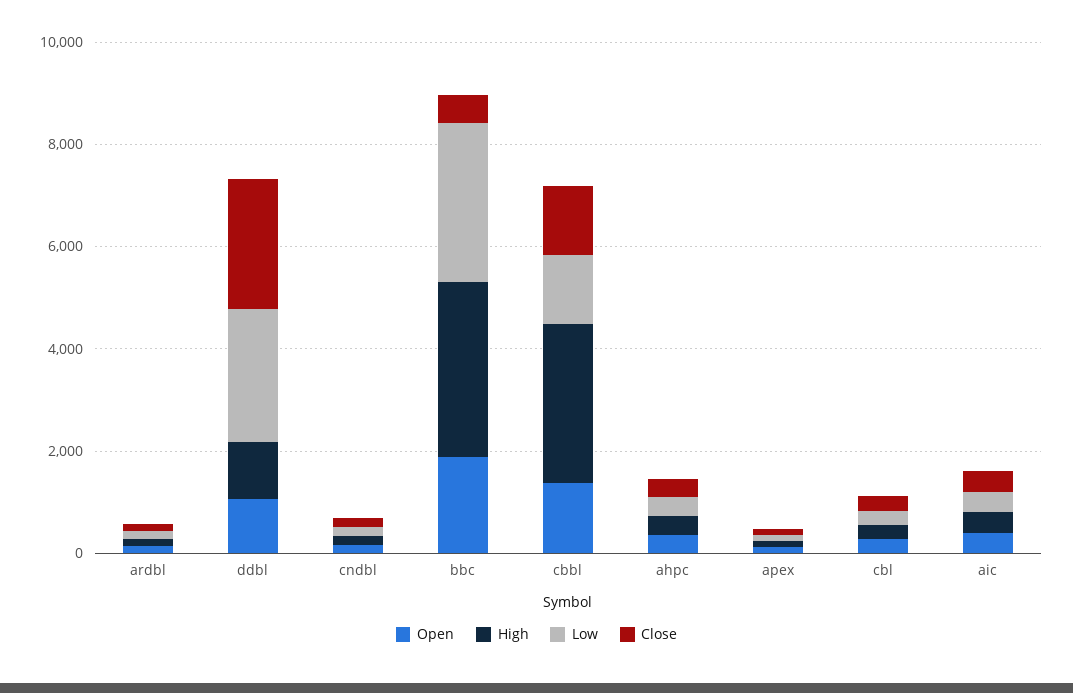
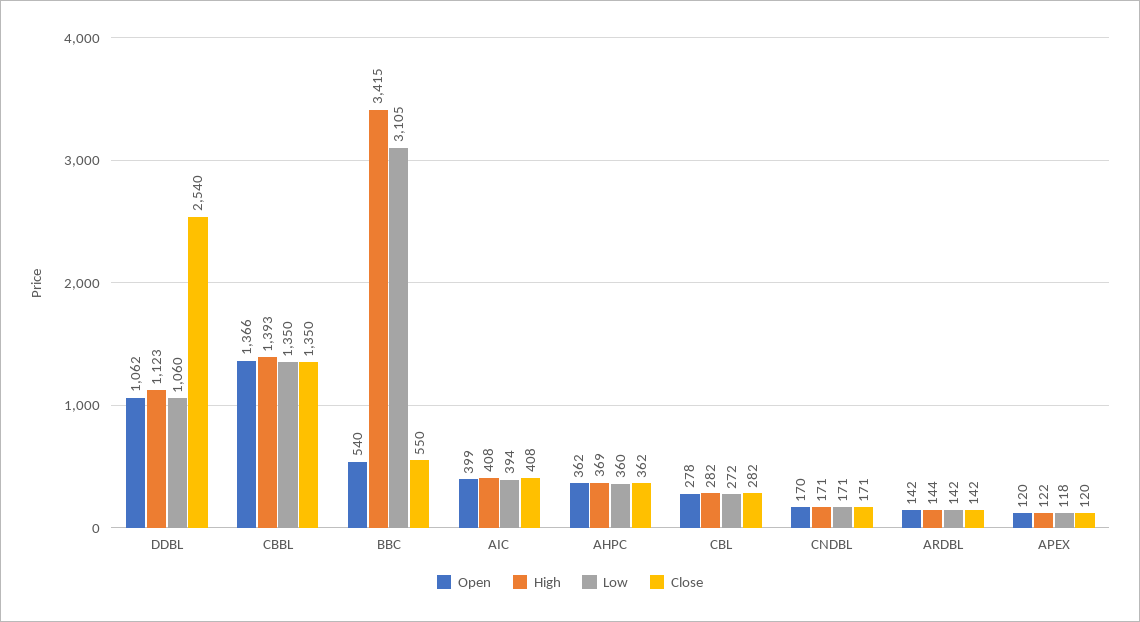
  {
    "Open": {
      "ardbl": 142,
      "ddbl": 1062,
      "cndbl": 170,
-     "bbc": 2000,
+     "bbc": 540,
      "cbbl": 1366,
      "ahpc": 362,
      "apex": 120,
      "cbl": 278,
      "aic": 399
    },
    "High": {
      "ardbl": 144,
      "ddbl": 1123,
      "cndbl": 171,
      "bbc": 3415,
-     "cbbl": 3000,
+     "cbbl": 1393,
      "ahpc": 369,
      "apex": 122,
      "cbl": 282,
      "aic": 408
    },
    "Low": {
      "ardbl": 142,
-     "ddbl": 2500,
+     "ddbl": 1060,
      "cndbl": 171,
      "bbc": 3105,
      "cbbl": 1350,
      "ahpc": 360,
      "apex": 118,
      "cbl": 272,
      "aic": 394
    },
    "Close": {
      "ardbl": 142,
      "ddbl": 2540,
      "cndbl": 171,
      "bbc": 550,
      "cbbl": 1350,
      "ahpc": 362,
      "apex": 120,
      "cbl": 282,
      "aic": 408
    }
  }

